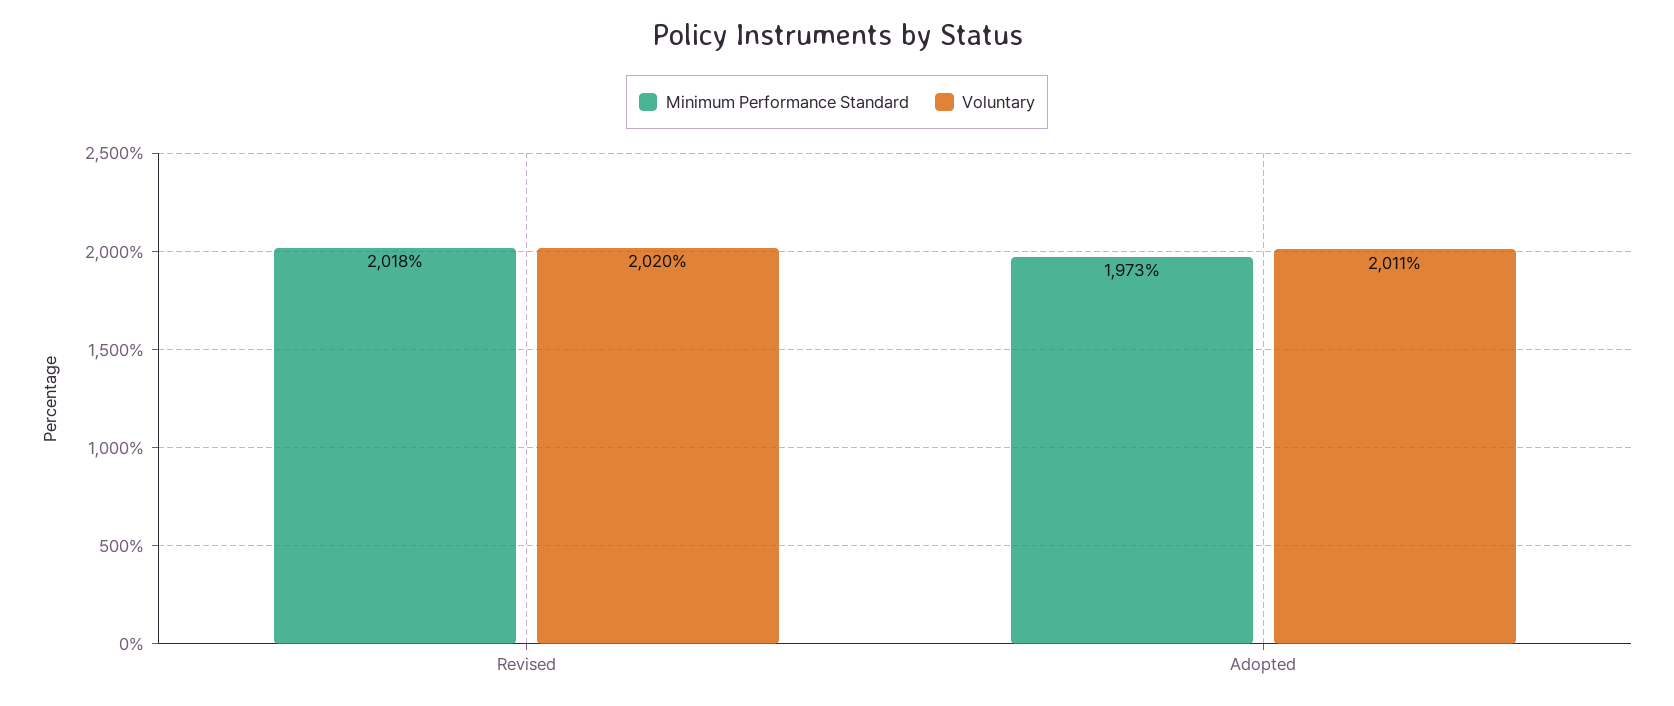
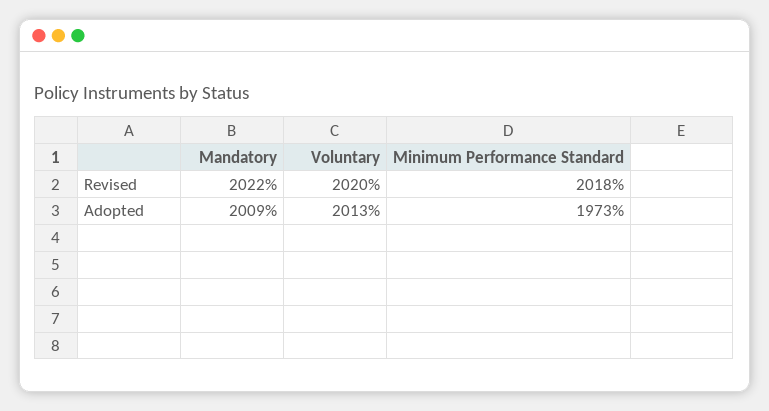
  {
    "Minimum Performance Standard": {
      "Revised": 2018,
      "Adopted": 1973
    },
    "Voluntary": {
      "Revised": 2020,
-     "Adopted": 2011
+     "Adopted": 2013
-   }
+   },
+   "Mandatory": {
+     "Revised": 2022,
+     "Adopted": 2009
+   }
  }

